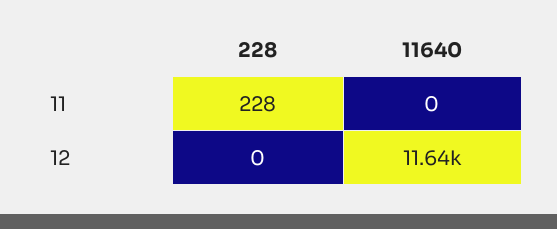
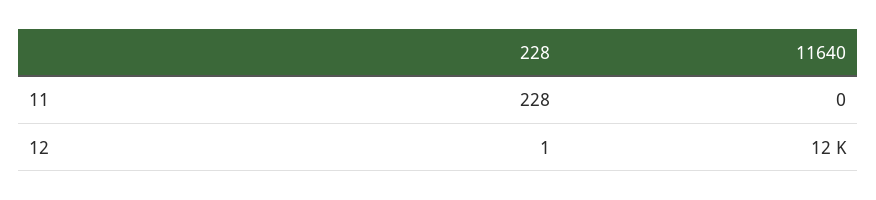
  {
    "228": {
      "11": 228,
-     "12": 0
+     "12": 1
    },
    "11640": {
      "11": 0,
      "12": 11640
    }
  }

